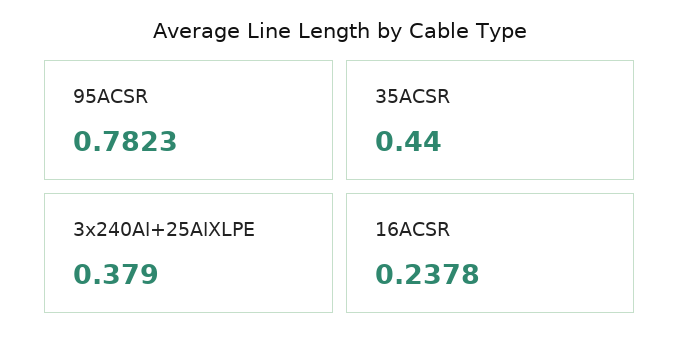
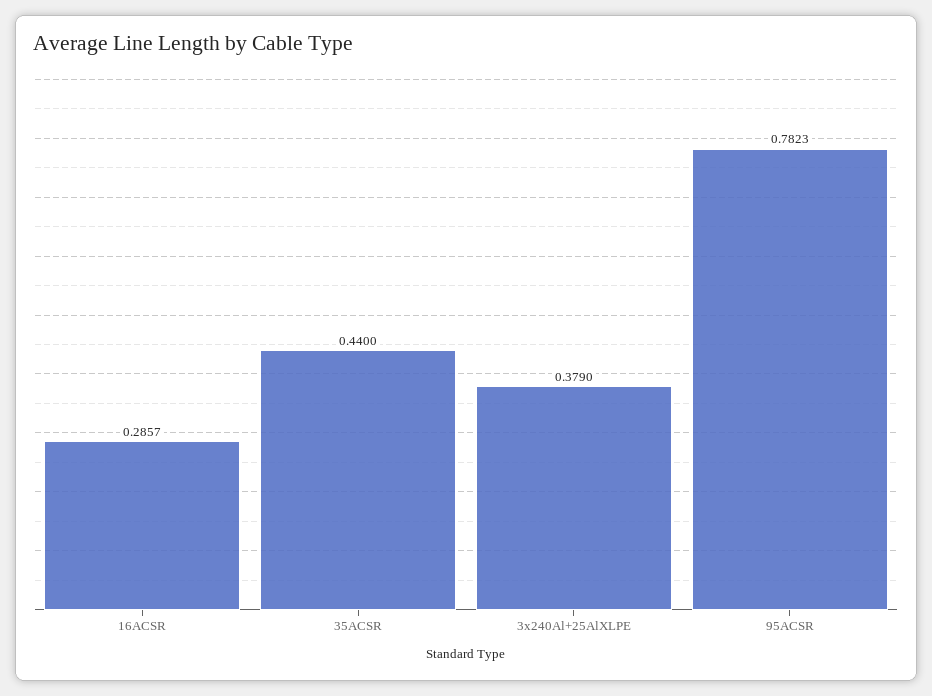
  {
    "95ACSR": 0.7823,
    "35ACSR": 0.44,
    "3x240Al+25AlXLPE": 0.379,
-   "16ACSR": 0.2378
+   "16ACSR": 0.2857
  }

